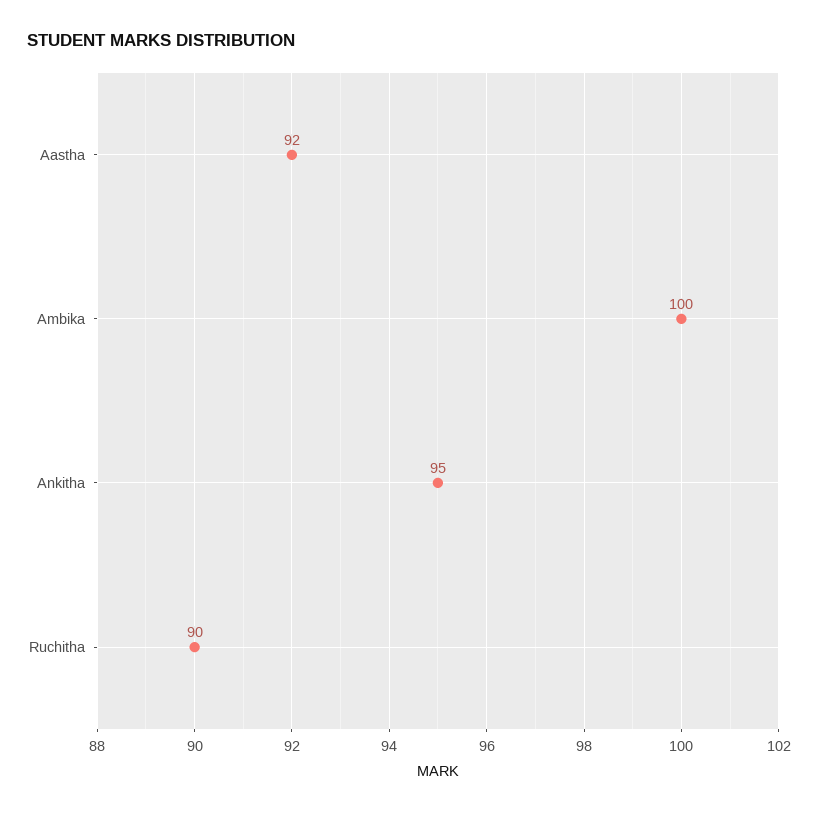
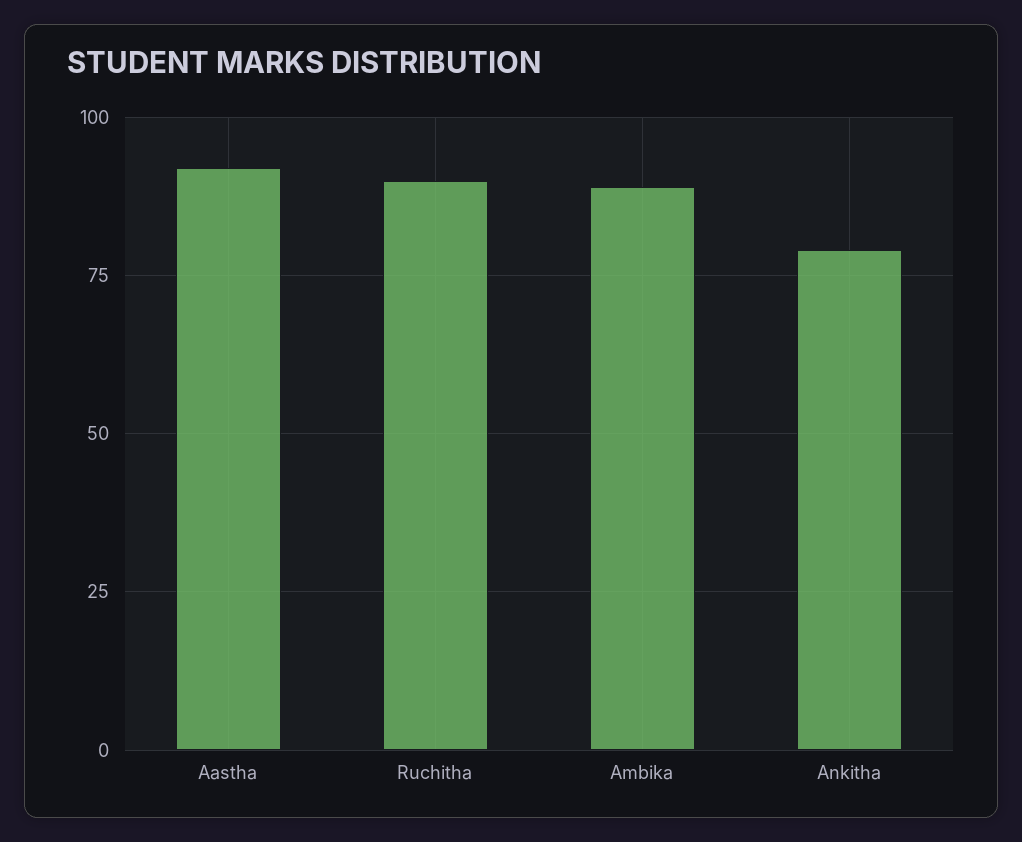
  {
    "Aastha": 92,
-   "Ambika": 100,
+   "Ambika": 90,
-   "Ankitha": 95,
+   "Ankitha": 80,
    "Ruchitha": 90
  }

